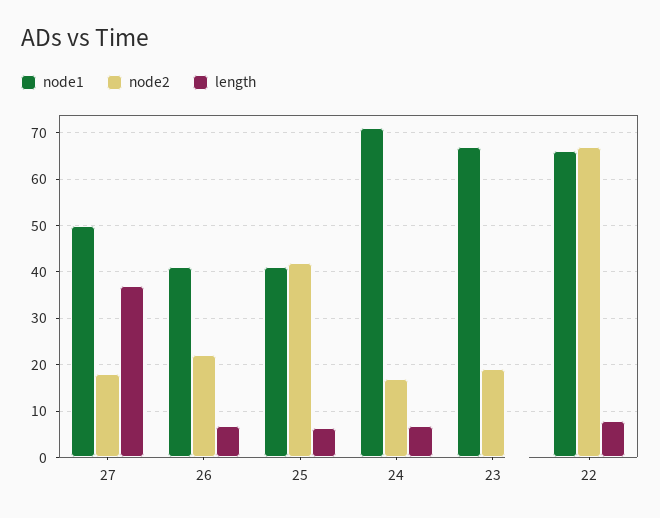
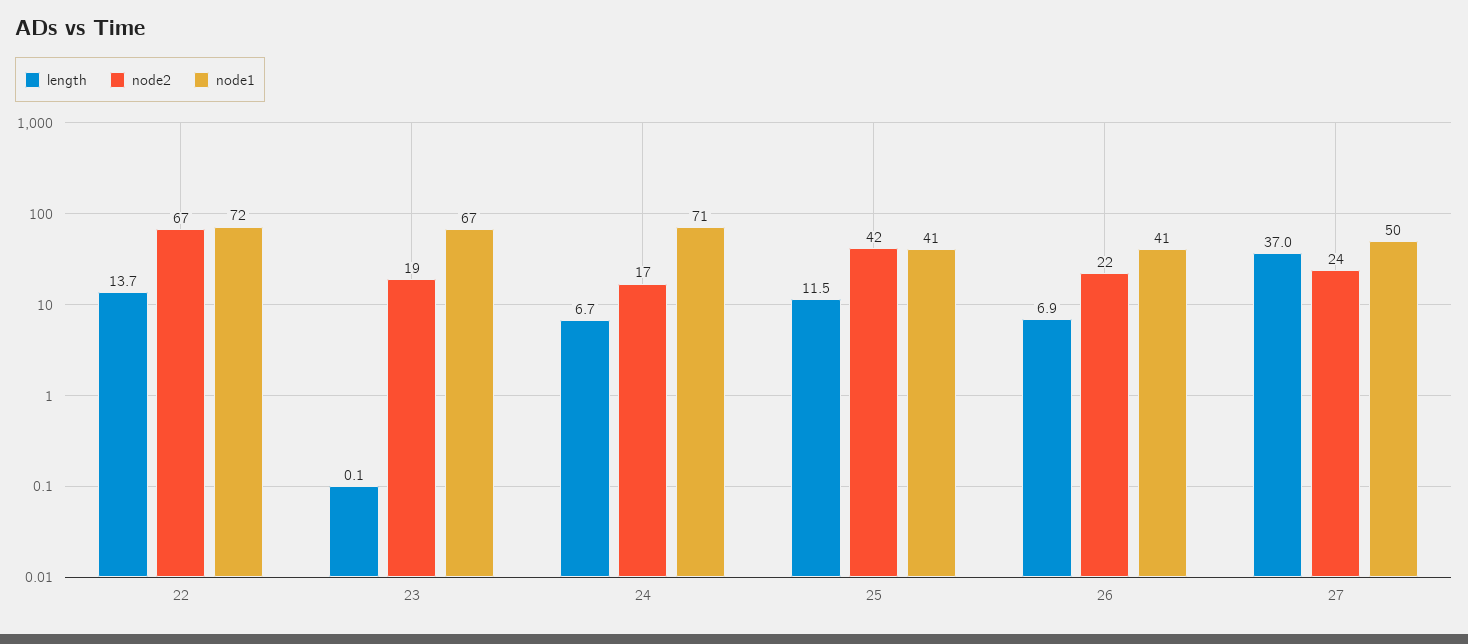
  {
    "node1": {
      "27": 50,
      "26": 41,
      "25": 41,
      "24": 71,
      "23": 67,
-     "22": 66
+     "22": 72
    },
    "node2": {
-     "27": 18,
+     "27": 24,
      "26": 22,
      "25": 42,
      "24": 17,
      "23": 19,
      "22": 67
    },
    "length": {
      "27": 37,
      "26": 6.9,
-     "25": 6,
+     "25": 11.5,
      "24": 6.7,
      "23": 0.1,
-     "22": 8
+     "22": 13.7
    }
  }

